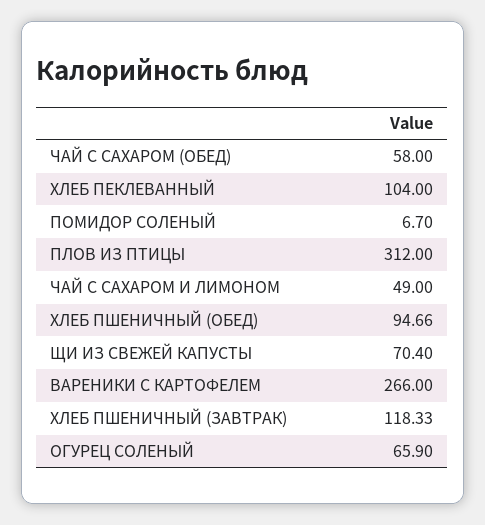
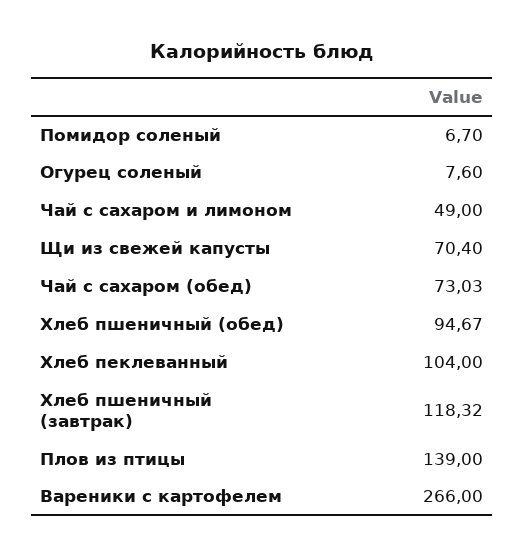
  {
-   "ЧАЙ С САХАРОМ (ОБЕД)": 58,
+   "ЧАЙ С САХАРОМ (ОБЕД)": 73.03,
    "ХЛЕБ ПЕКЛЕВАННЫЙ": 104,
    "ПОМИДОР СОЛЕНЫЙ": 6.7,
-   "ПЛОВ ИЗ ПТИЦЫ": 312,
+   "ПЛОВ ИЗ ПТИЦЫ": 139,
    "ЧАЙ С САХАРОМ И ЛИМОНОМ": 49,
-   "ХЛЕБ ПШЕНИЧНЫЙ (ОБЕД)": 94.66,
+   "ХЛЕБ ПШЕНИЧНЫЙ (ОБЕД)": 94.67,
    "ЩИ ИЗ СВЕЖЕЙ КАПУСТЫ": 70.4,
    "ВАРЕНИКИ С КАРТОФЕЛЕМ": 266,
-   "ХЛЕБ ПШЕНИЧНЫЙ (ЗАВТРАК)": 118.33,
+   "ХЛЕБ ПШЕНИЧНЫЙ (ЗАВТРАК)": 118.32,
-   "ОГУРЕЦ СОЛЕНЫЙ": 65.9
+   "ОГУРЕЦ СОЛЕНЫЙ": 7.6
  }

